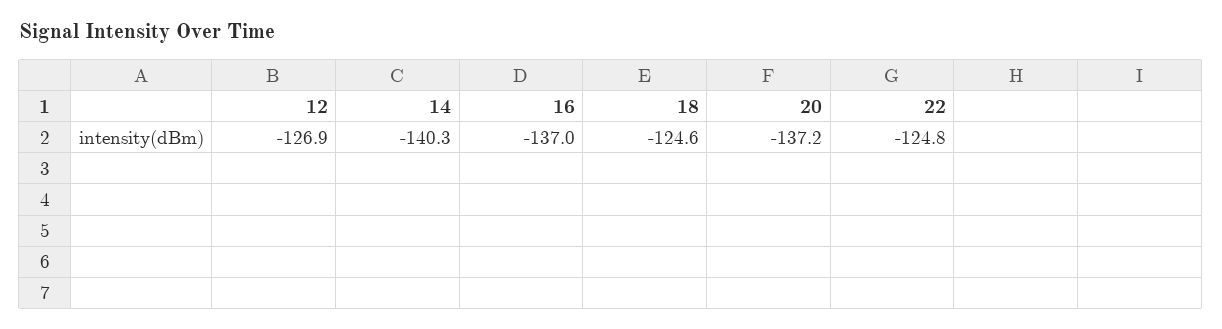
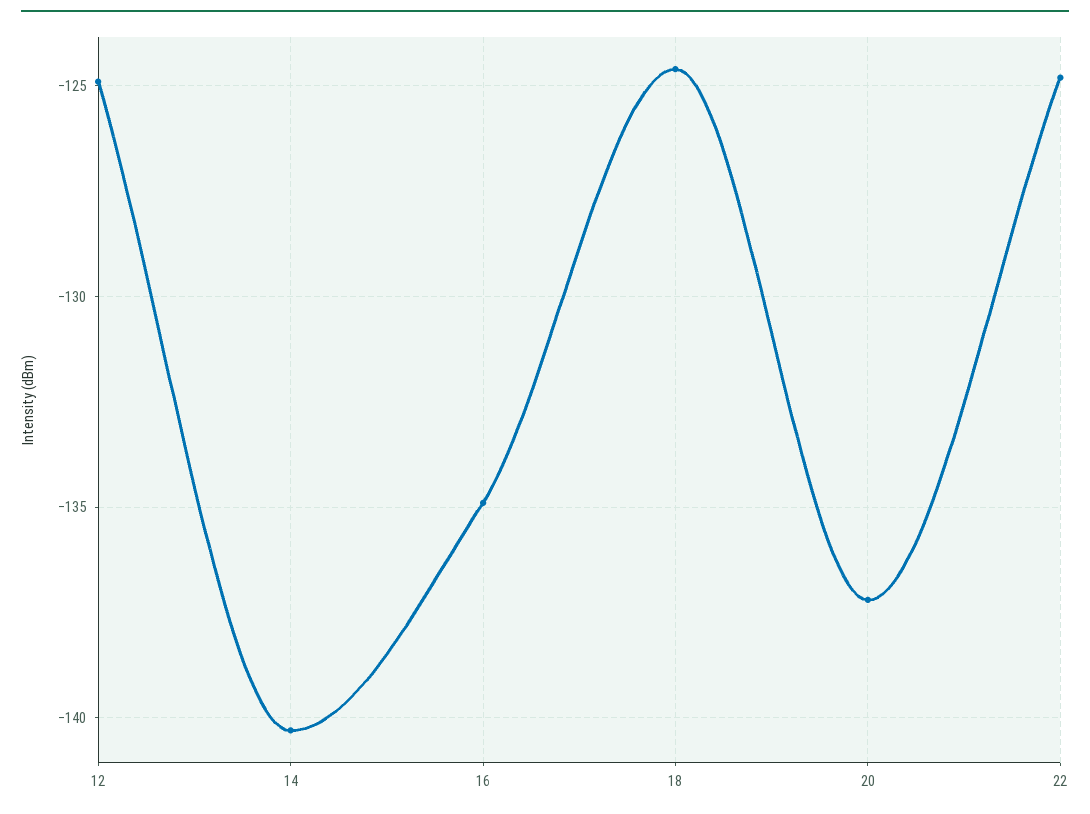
  {
-   "12": -126.9,
+   "12": -125,
    "14": -140.3,
-   "16": -137,
+   "16": -135,
    "18": -124.6,
    "20": -137.2,
    "22": -124.8
  }

